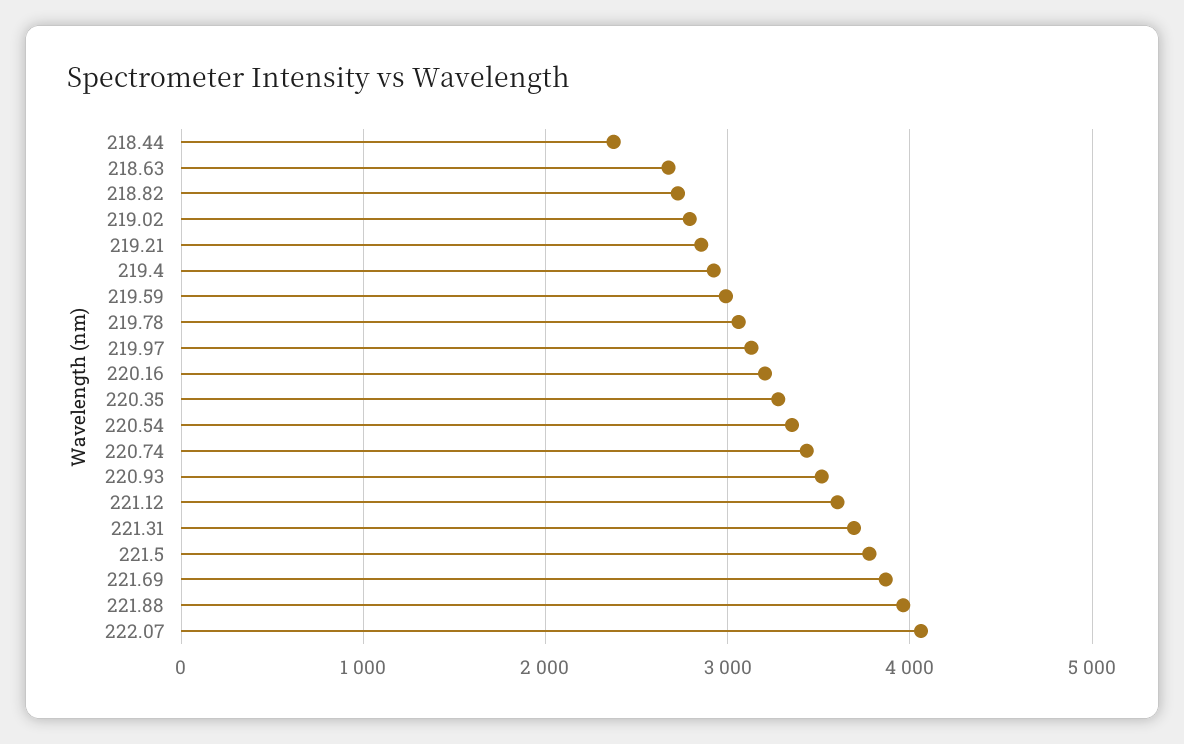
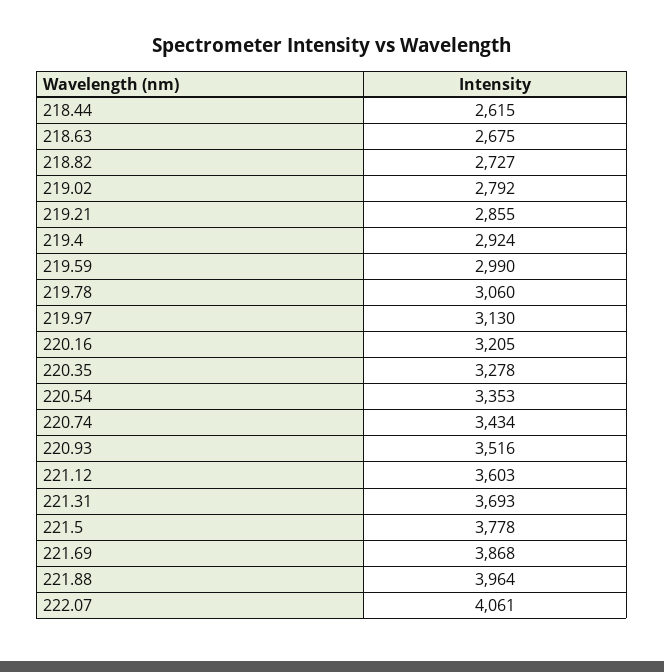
  {
-   "218.44": 2400,
+   "218.44": 2615,
    "218.63": 2675,
    "218.82": 2727,
    "219.02": 2792,
    "219.21": 2855,
    "219.4": 2924,
    "219.59": 2990,
    "219.78": 3060,
    "219.97": 3130,
    "220.16": 3205,
    "220.35": 3278,
    "220.54": 3353,
    "220.74": 3434,
    "220.93": 3516,
    "221.12": 3603,
    "221.31": 3693,
    "221.5": 3778,
    "221.69": 3868,
    "221.88": 3964,
    "222.07": 4061
  }

